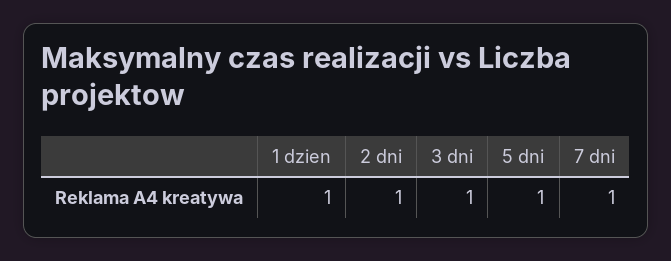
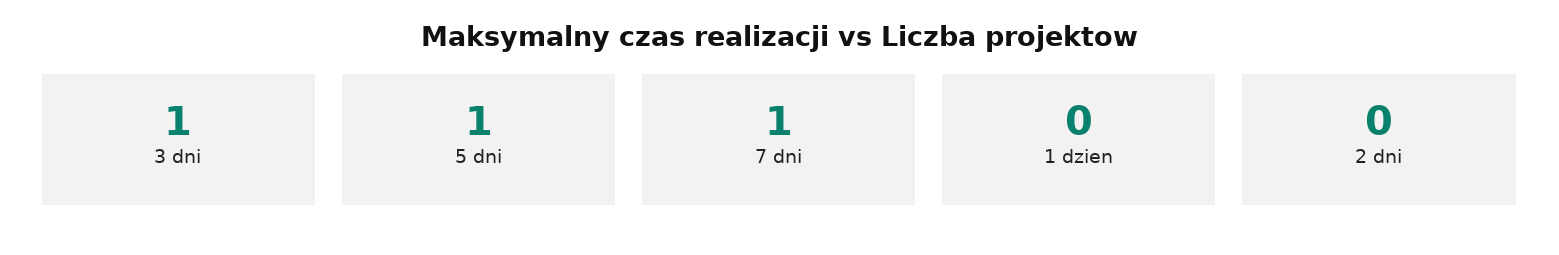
  {
-   "1 dzien": 1,
+   "1 dzien": 0,
-   "2 dni": 1,
+   "2 dni": 0,
    "3 dni": 1,
    "5 dni": 1,
    "7 dni": 1
  }

